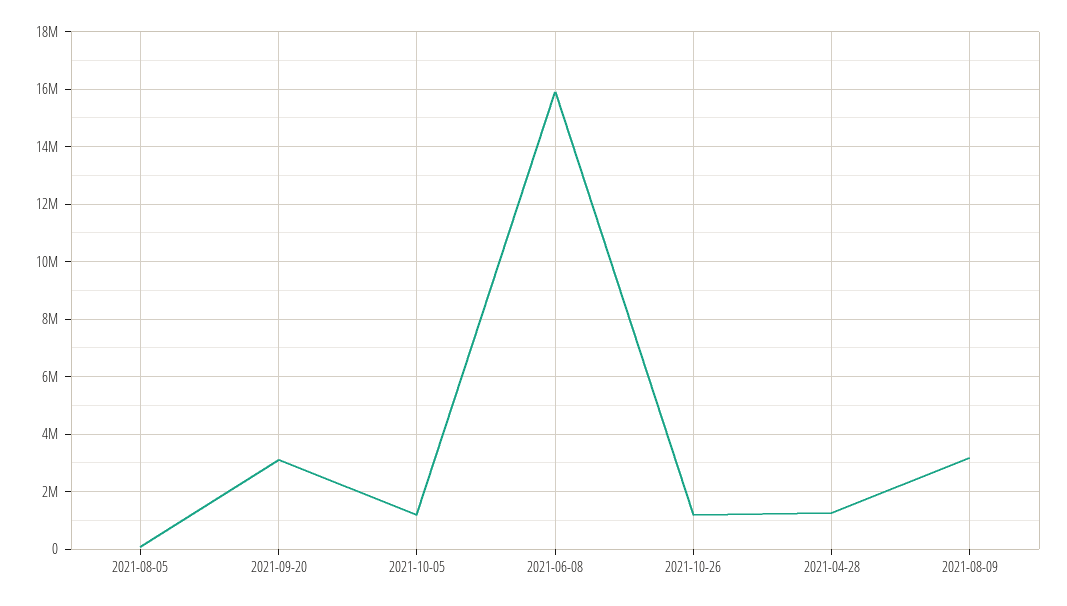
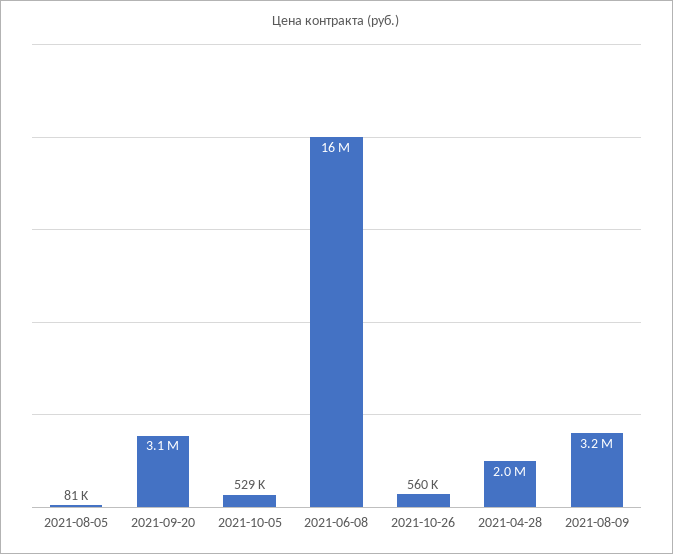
  {
    "2021-08-05": 81000,
    "2021-09-20": 3100000,
-   "2021-10-05": 1250000,
+   "2021-10-05": 529000,
    "2021-06-08": 16000000,
-   "2021-10-26": 1250000,
+   "2021-10-26": 560000,
-   "2021-04-28": 1250000,
+   "2021-04-28": 2000000,
    "2021-08-09": 3200000
  }

